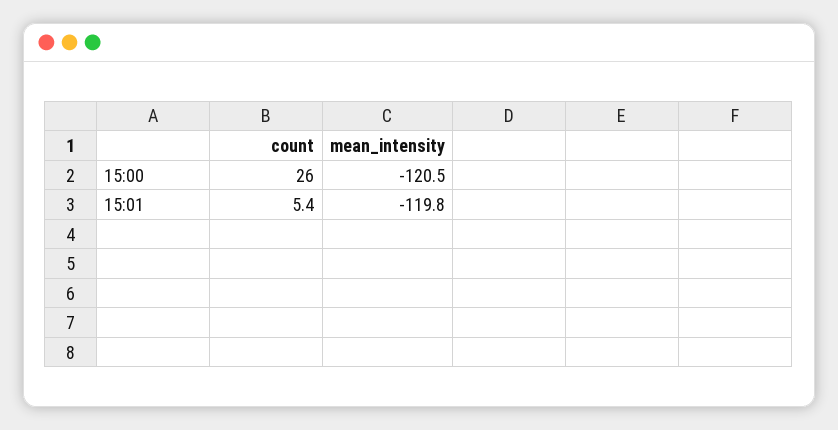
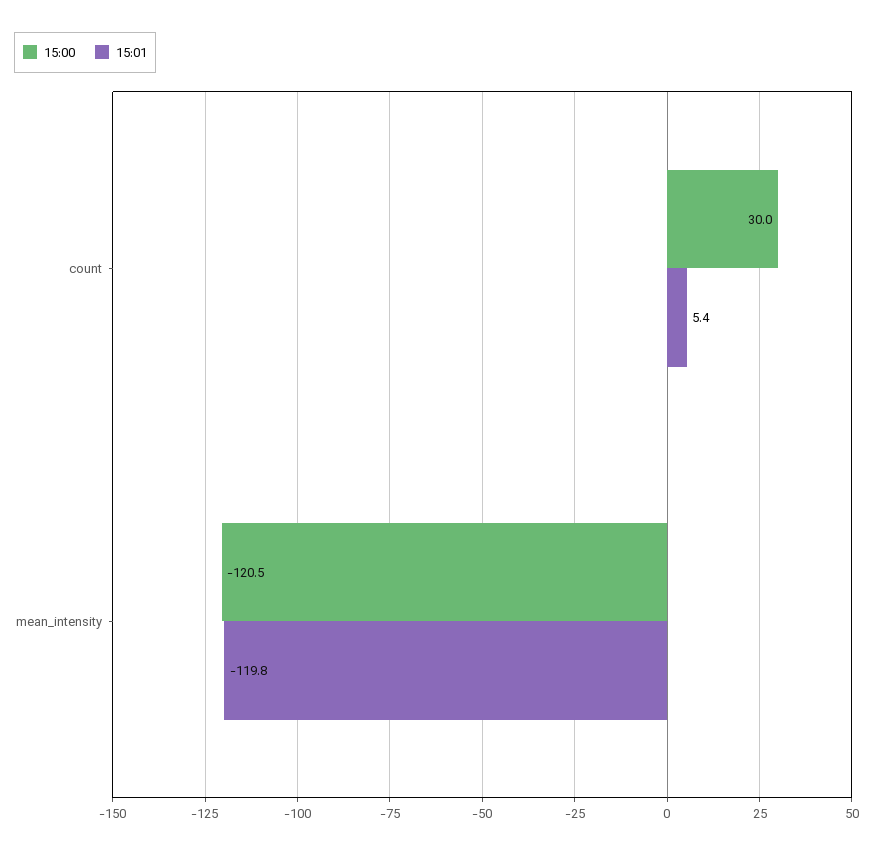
  {
    "15:00": {
-     "count": 26,
+     "count": 30,
      "mean_intensity": -120.5
    },
    "15:01": {
      "count": 5.4,
      "mean_intensity": -119.8
    }
  }

